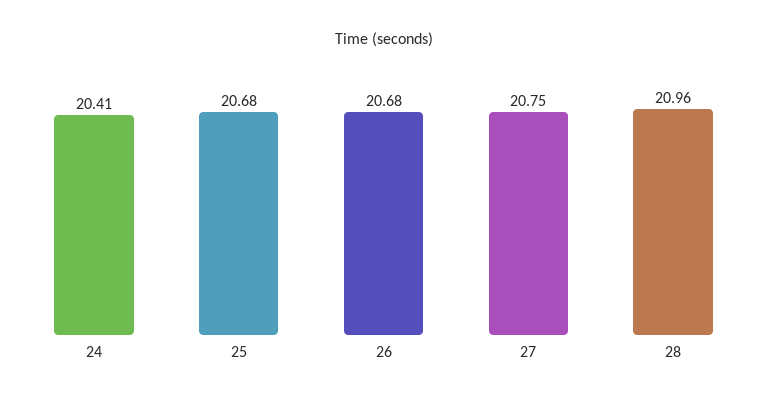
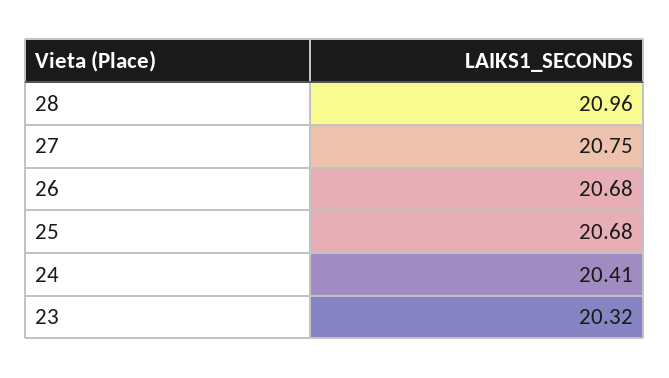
  {
    "24": 20.41,
    "25": 20.68,
    "26": 20.68,
    "27": 20.75,
-   "28": 20.96
+   "28": 20.96,
+   "23": 20.32
  }

